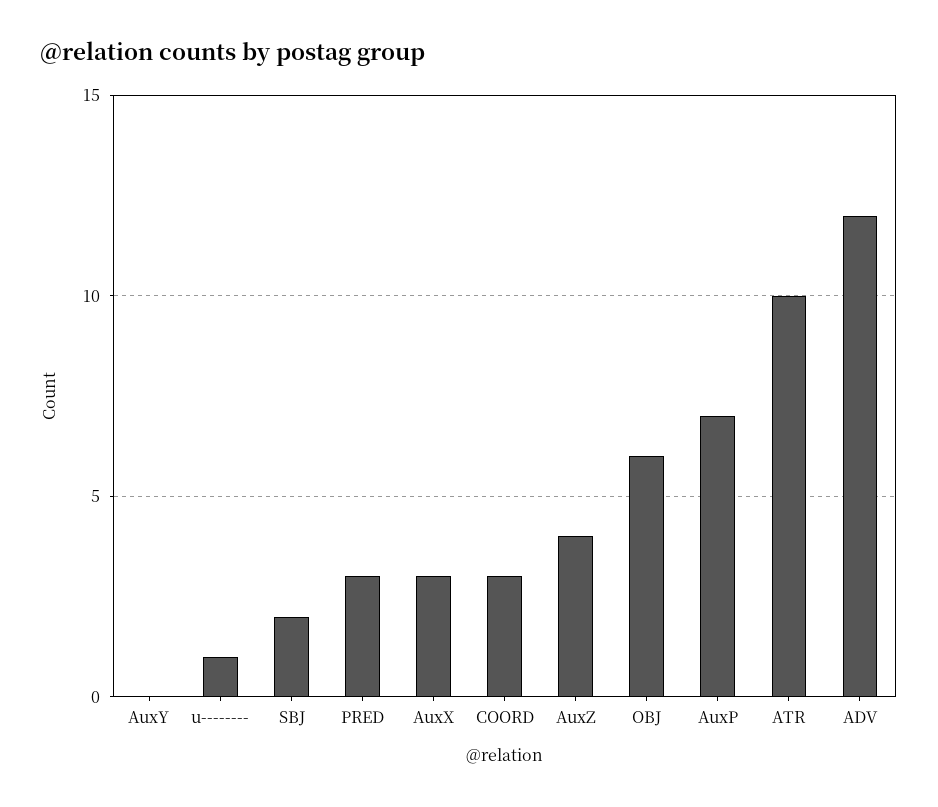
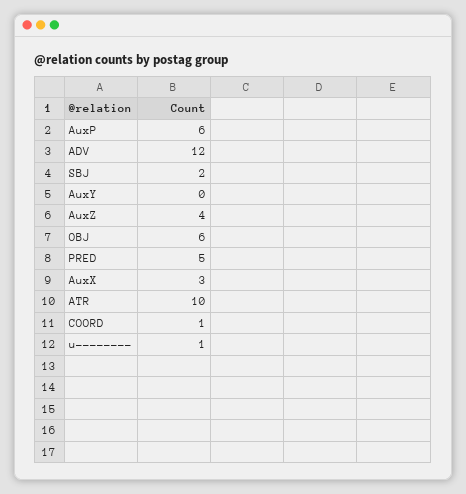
  {
    "AuxY": 0,
    "u--------": 1,
    "SBJ": 2,
-   "PRED": 3,
+   "PRED": 5,
    "AuxX": 3,
-   "COORD": 3,
+   "COORD": 1,
    "AuxZ": 4,
    "OBJ": 6,
-   "AuxP": 7,
+   "AuxP": 6,
    "ATR": 10,
    "ADV": 12
  }

